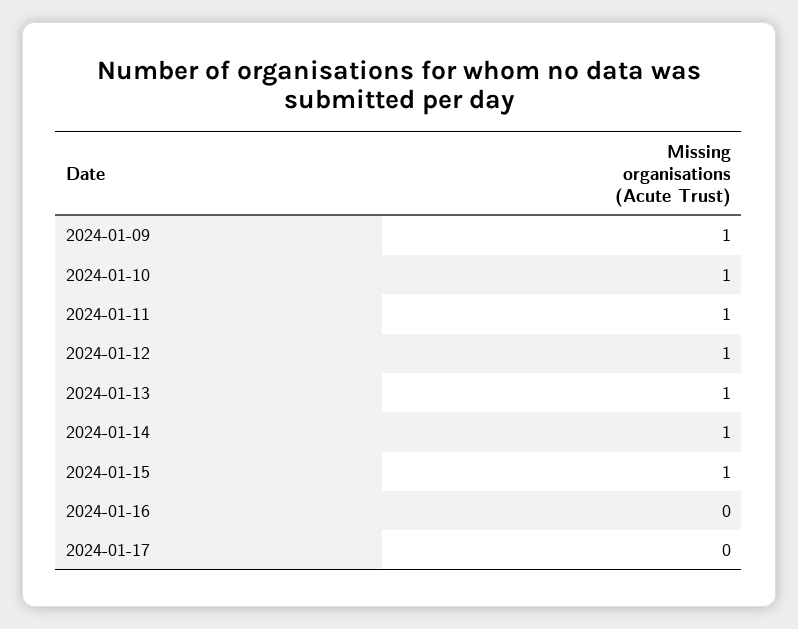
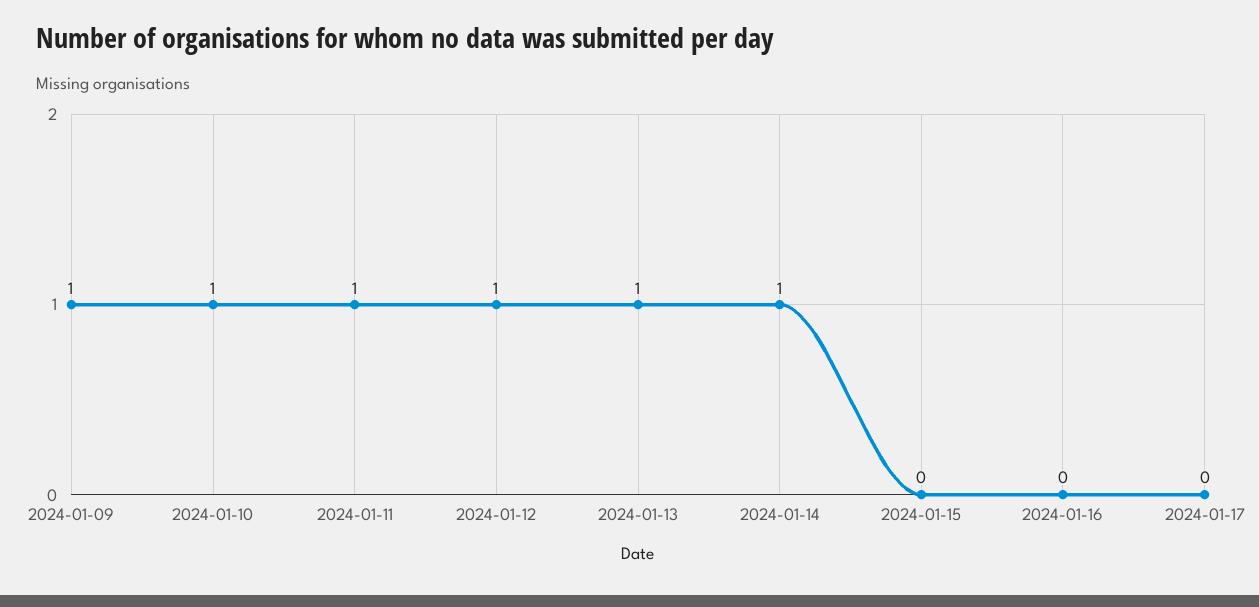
  {
    "2024-01-09": 1,
    "2024-01-10": 1,
    "2024-01-11": 1,
    "2024-01-12": 1,
    "2024-01-13": 1,
    "2024-01-14": 1,
-   "2024-01-15": 1,
+   "2024-01-15": 0,
    "2024-01-16": 0,
    "2024-01-17": 0
  }

